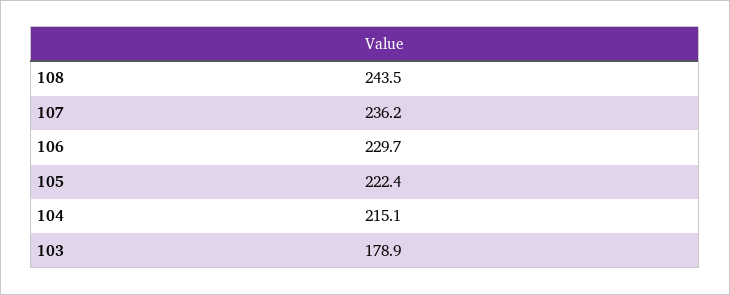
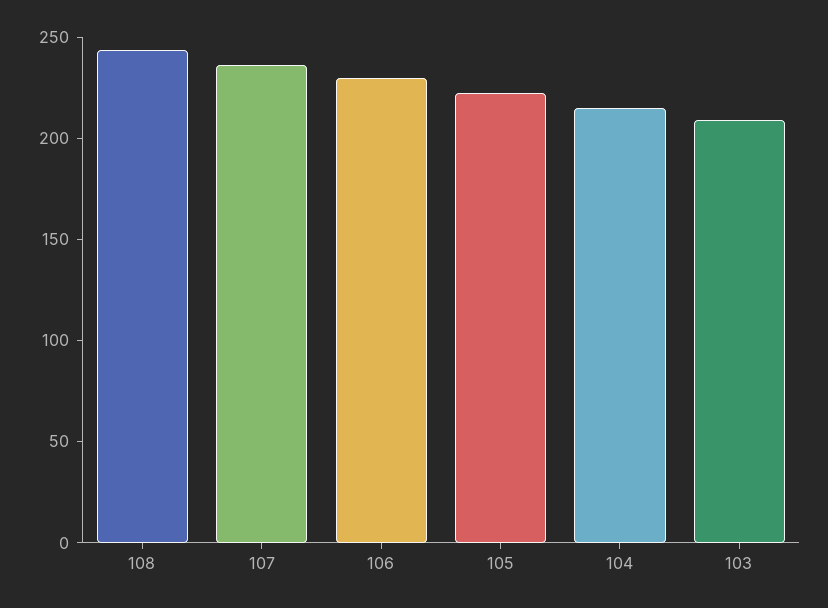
  {
    "108": 243.5,
    "107": 236.2,
    "106": 229.7,
    "105": 222.4,
    "104": 215.1,
-   "103": 178.9
+   "103": 210
  }

